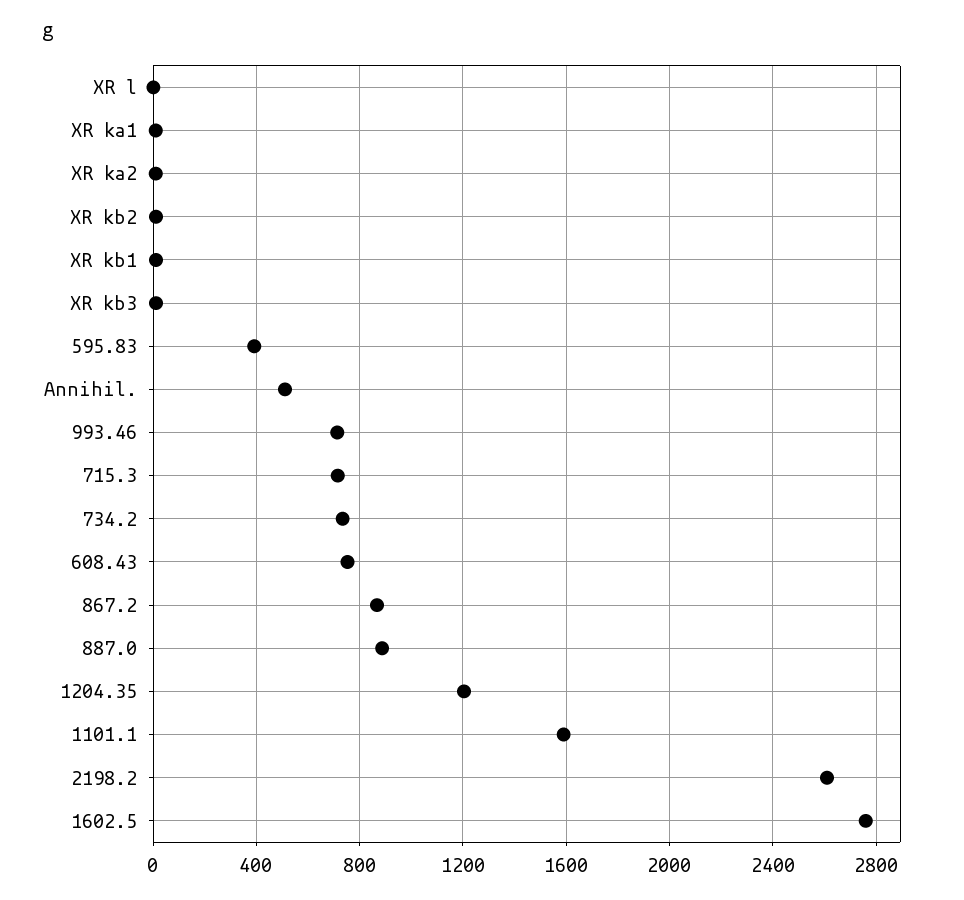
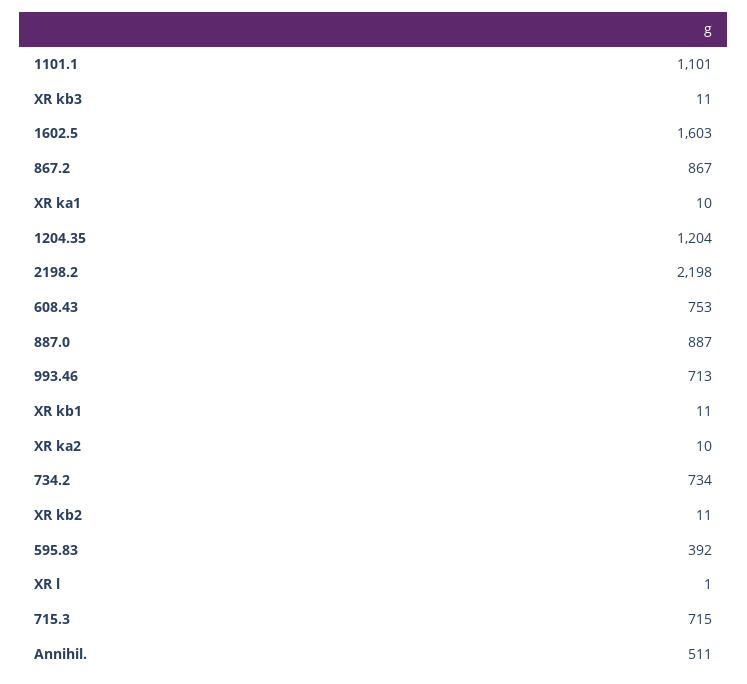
  {
    "XR l": 1,
    "XR ka1": 10,
    "XR ka2": 10,
    "XR kb2": 11,
    "XR kb1": 11,
    "XR kb3": 11,
    "595.83": 392,
    "Annihil.": 511,
    "993.46": 713,
    "715.3": 715,
    "734.2": 734,
    "608.43": 753,
    "867.2": 867,
    "887.0": 887,
    "1204.35": 1204,
-   "1101.1": 1600,
+   "1101.1": 1101,
-   "2198.2": 2600,
+   "2198.2": 2198,
-   "1602.5": 2750
+   "1602.5": 1603
  }

